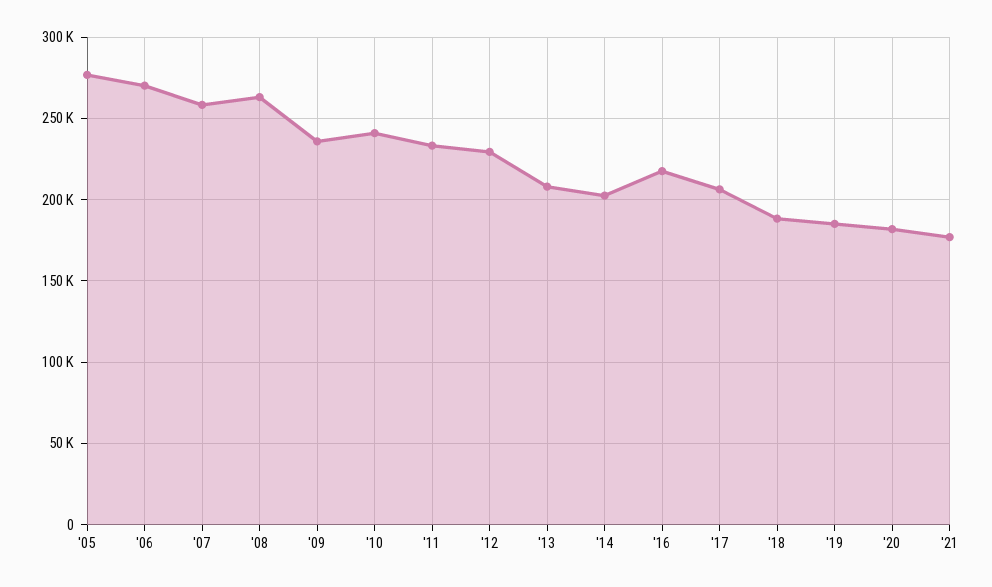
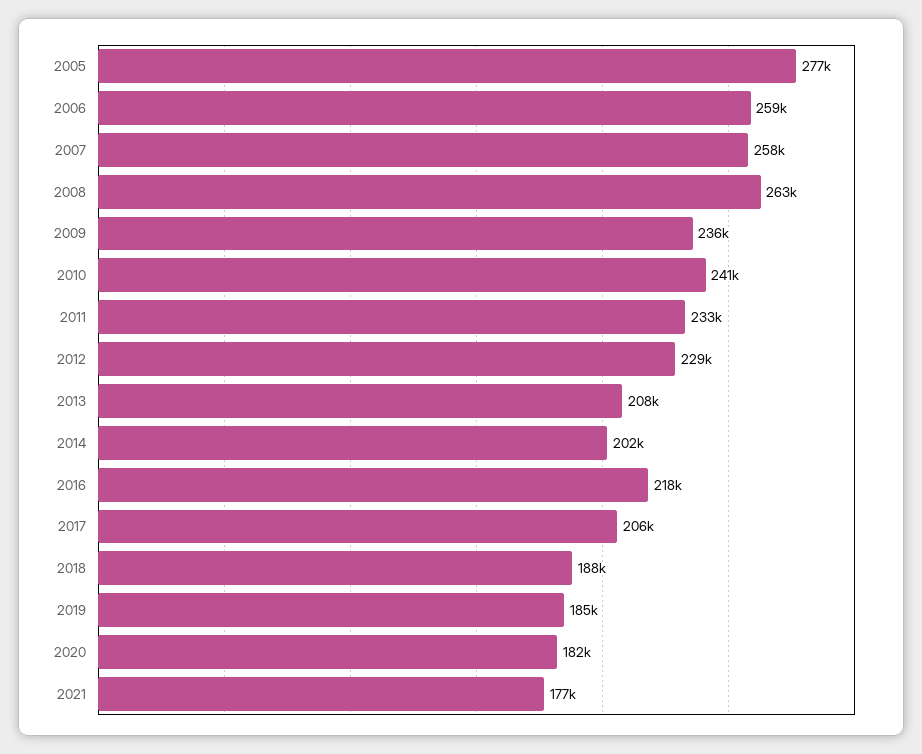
  {
    "'05": 277000,
-   "'06": 270000,
+   "'06": 259000,
    "'07": 258000,
    "'08": 263000,
    "'09": 236000,
    "'10": 241000,
    "'11": 233000,
    "'12": 229000,
    "'13": 208000,
    "'14": 202000,
    "'16": 218000,
    "'17": 206000,
    "'18": 188000,
    "'19": 185000,
    "'20": 182000,
    "'21": 177000
  }

